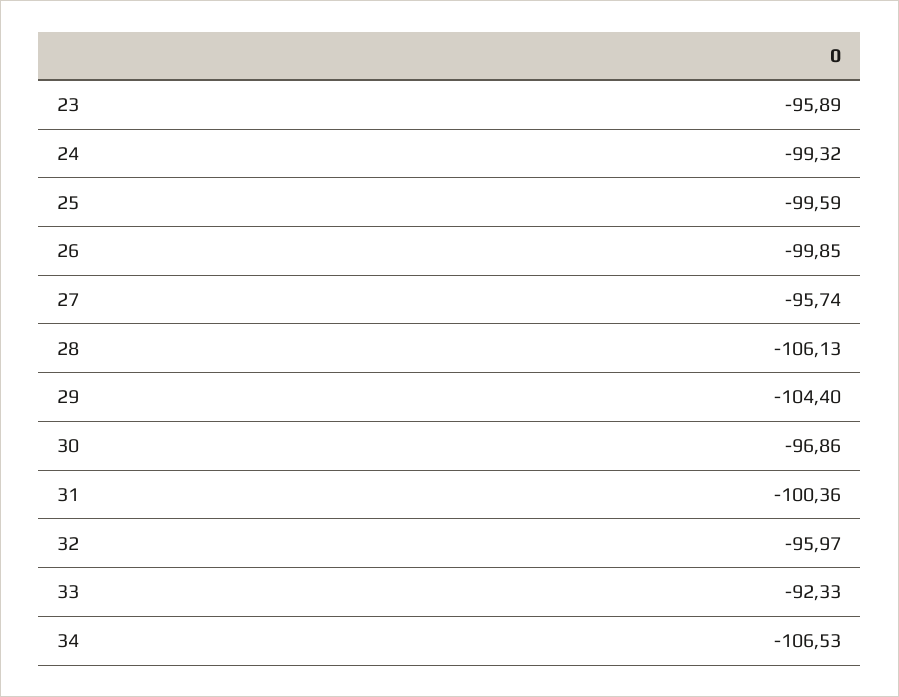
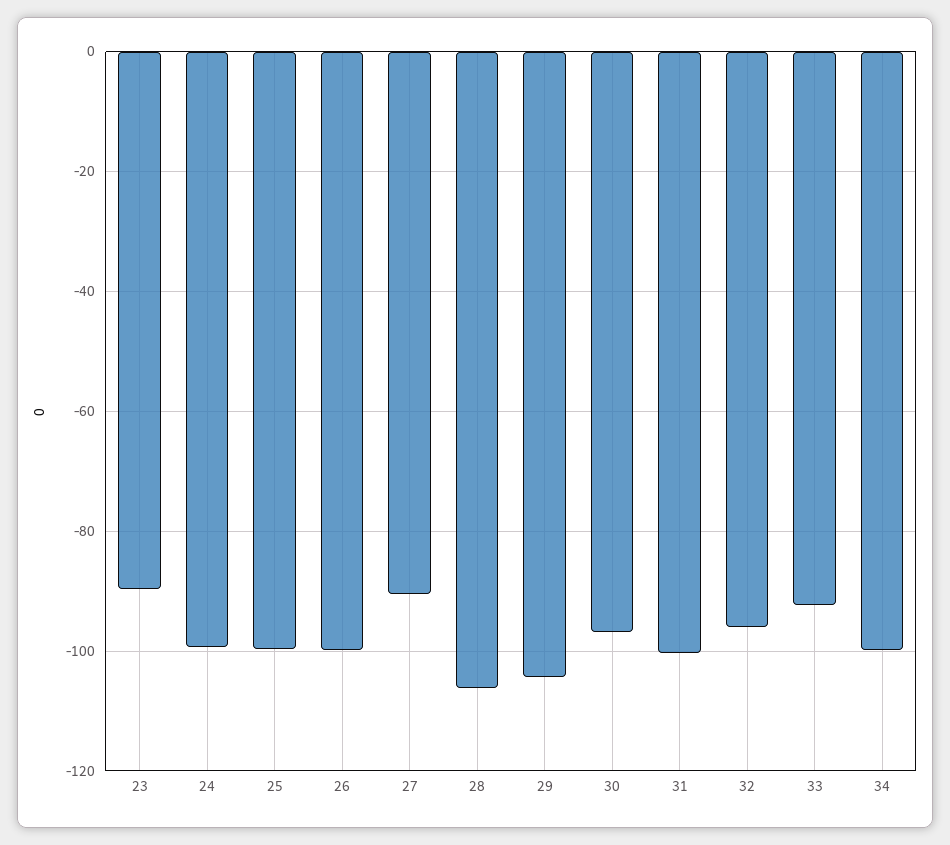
  {
-   "23": -95.89,
+   "23": -90,
    "24": -99.32,
    "25": -99.59,
    "26": -99.85,
-   "27": -95.74,
+   "27": -90,
    "28": -106.13,
    "29": -104.4,
    "30": -96.86,
    "31": -100.36,
    "32": -95.97,
    "33": -92.33,
-   "34": -106.53
+   "34": -100
  }

